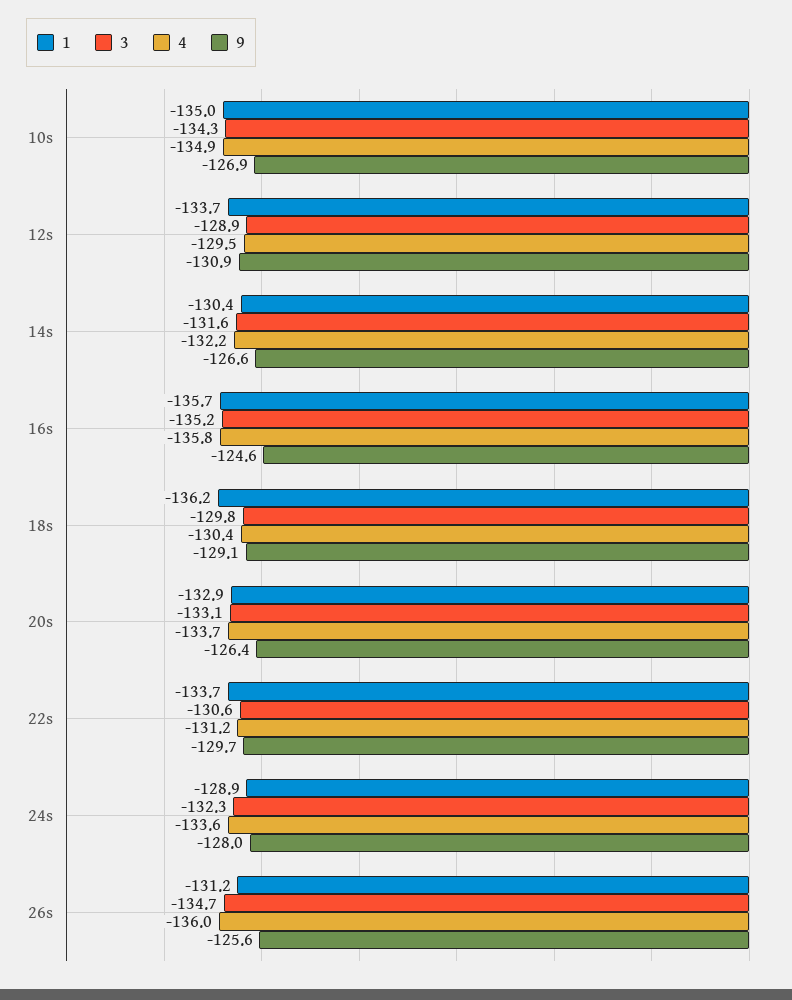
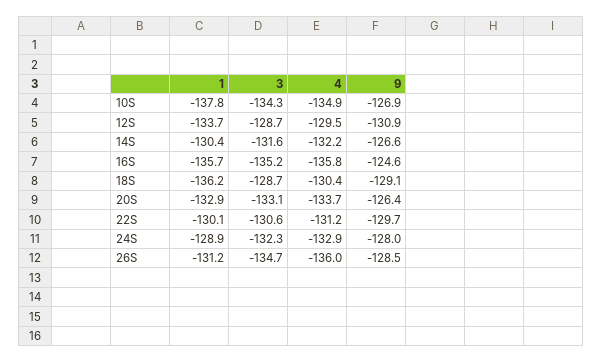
  {
    "1": {
-     "10s": -135,
+     "10s": -137.8,
      "12s": -133.7,
      "14s": -130.4,
      "16s": -135.7,
      "18s": -136.2,
      "20s": -132.9,
-     "22s": -133.7,
+     "22s": -130.1,
      "24s": -128.9,
      "26s": -131.2
    },
    "3": {
      "10s": -134.3,
-     "12s": -128.9,
+     "12s": -128.7,
      "14s": -131.6,
      "16s": -135.2,
-     "18s": -129.8,
+     "18s": -128.7,
      "20s": -133.1,
      "22s": -130.6,
      "24s": -132.3,
      "26s": -134.7
    },
    "4": {
      "10s": -134.9,
      "12s": -129.5,
      "14s": -132.2,
      "16s": -135.8,
      "18s": -130.4,
      "20s": -133.7,
      "22s": -131.2,
-     "24s": -133.6,
+     "24s": -132.9,
      "26s": -136
    },
    "9": {
      "10s": -126.9,
      "12s": -130.9,
      "14s": -126.6,
      "16s": -124.6,
      "18s": -129.1,
      "20s": -126.4,
      "22s": -129.7,
      "24s": -128,
-     "26s": -125.6
+     "26s": -128.5
    }
  }

